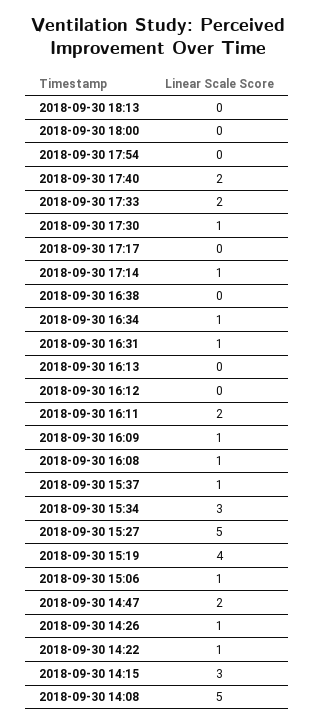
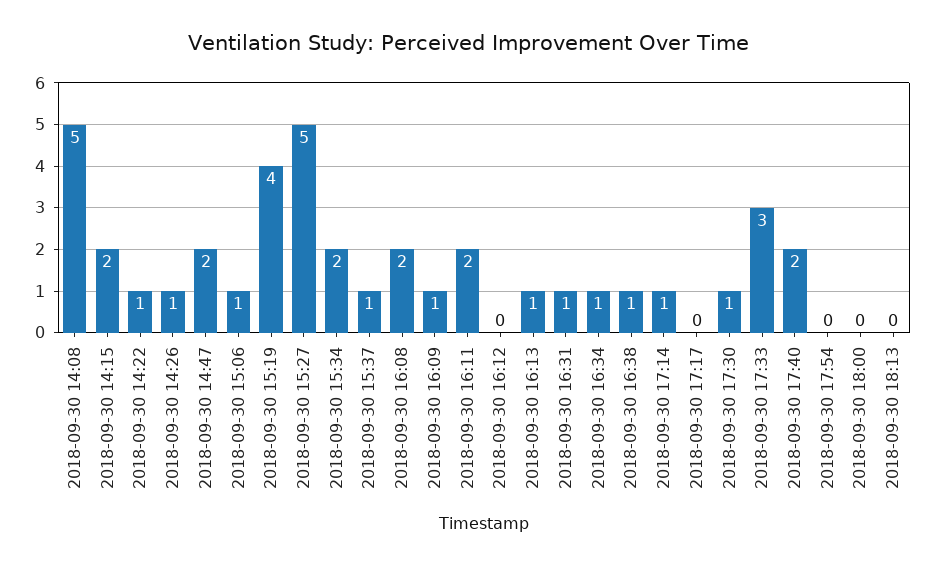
  {
    "2018-09-30 18:13": 0,
    "2018-09-30 18:00": 0,
    "2018-09-30 17:54": 0,
    "2018-09-30 17:40": 2,
-   "2018-09-30 17:33": 2,
+   "2018-09-30 17:33": 3,
    "2018-09-30 17:30": 1,
    "2018-09-30 17:17": 0,
    "2018-09-30 17:14": 1,
-   "2018-09-30 16:38": 0,
+   "2018-09-30 16:38": 1,
    "2018-09-30 16:34": 1,
    "2018-09-30 16:31": 1,
-   "2018-09-30 16:13": 0,
+   "2018-09-30 16:13": 1,
    "2018-09-30 16:12": 0,
    "2018-09-30 16:11": 2,
    "2018-09-30 16:09": 1,
-   "2018-09-30 16:08": 1,
+   "2018-09-30 16:08": 2,
    "2018-09-30 15:37": 1,
-   "2018-09-30 15:34": 3,
+   "2018-09-30 15:34": 2,
    "2018-09-30 15:27": 5,
    "2018-09-30 15:19": 4,
    "2018-09-30 15:06": 1,
    "2018-09-30 14:47": 2,
    "2018-09-30 14:26": 1,
    "2018-09-30 14:22": 1,
-   "2018-09-30 14:15": 3,
+   "2018-09-30 14:15": 2,
    "2018-09-30 14:08": 5
  }

